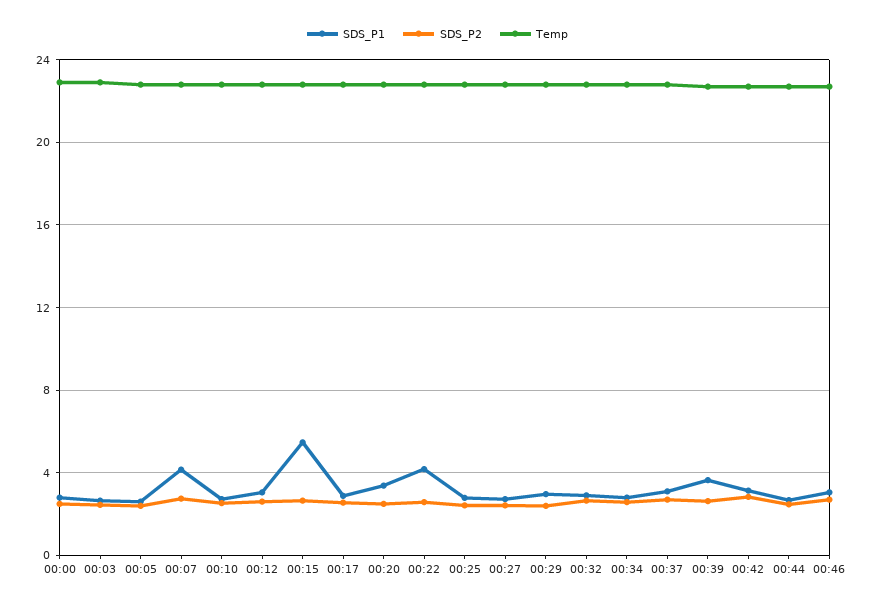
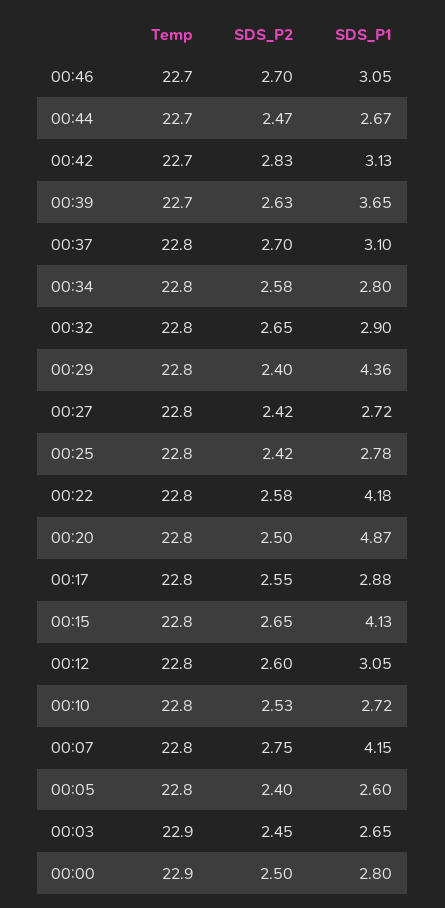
  {
    "SDS_P1": {
      "00:00": 2.8,
      "00:03": 2.65,
      "00:05": 2.6,
      "00:07": 4.15,
      "00:10": 2.72,
      "00:12": 3.05,
-     "00:15": 5.5,
+     "00:15": 4.13,
      "00:17": 2.88,
-     "00:20": 3.5,
+     "00:20": 4.87,
      "00:22": 4.18,
      "00:25": 2.78,
      "00:27": 2.72,
-     "00:29": 3,
+     "00:29": 4.36,
      "00:32": 2.9,
      "00:34": 2.8,
      "00:37": 3.1,
      "00:39": 3.65,
      "00:42": 3.13,
      "00:44": 2.67,
      "00:46": 3.05
    },
    "SDS_P2": {
      "00:00": 2.5,
      "00:03": 2.45,
      "00:05": 2.4,
      "00:07": 2.75,
      "00:10": 2.53,
      "00:12": 2.6,
      "00:15": 2.65,
      "00:17": 2.55,
      "00:20": 2.5,
      "00:22": 2.58,
      "00:25": 2.42,
      "00:27": 2.42,
      "00:29": 2.4,
      "00:32": 2.65,
      "00:34": 2.58,
      "00:37": 2.7,
      "00:39": 2.63,
      "00:42": 2.83,
      "00:44": 2.47,
      "00:46": 2.7
    },
    "Temp": {
      "00:00": 22.9,
      "00:03": 22.9,
      "00:05": 22.8,
      "00:07": 22.8,
      "00:10": 22.8,
      "00:12": 22.8,
      "00:15": 22.8,
      "00:17": 22.8,
      "00:20": 22.8,
      "00:22": 22.8,
      "00:25": 22.8,
      "00:27": 22.8,
      "00:29": 22.8,
      "00:32": 22.8,
      "00:34": 22.8,
      "00:37": 22.8,
      "00:39": 22.7,
      "00:42": 22.7,
      "00:44": 22.7,
      "00:46": 22.7
    }
  }

